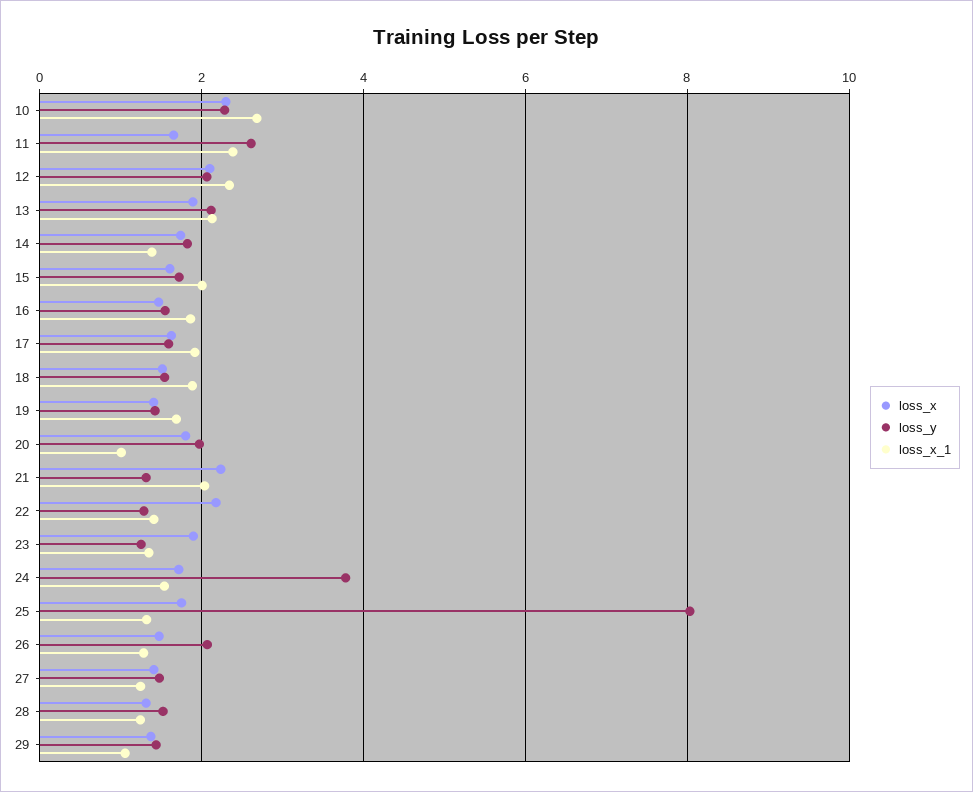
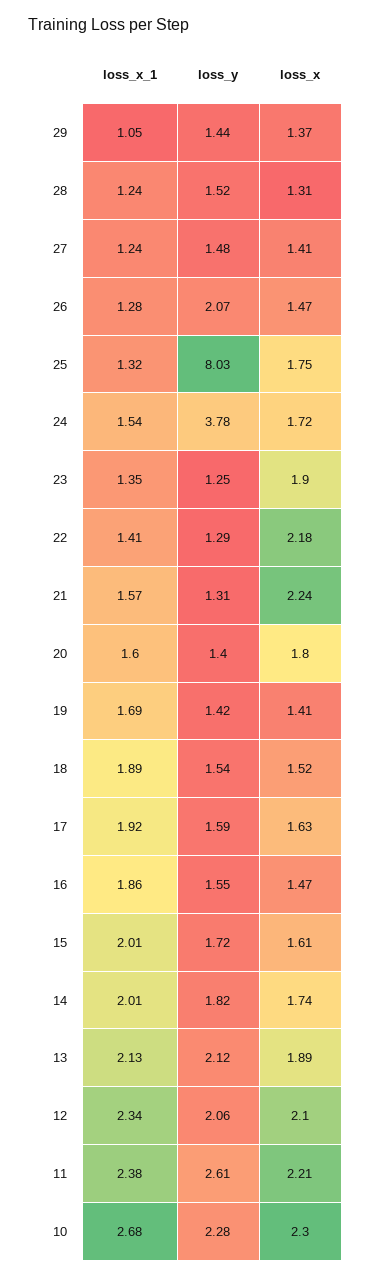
  {
    "loss_x": {
      "10": 2.3,
-     "11": 1.6,
+     "11": 2.21,
      "12": 2.1,
      "13": 1.89,
      "14": 1.74,
      "15": 1.61,
      "16": 1.47,
      "17": 1.63,
      "18": 1.52,
      "19": 1.41,
      "20": 1.8,
      "21": 2.24,
      "22": 2.18,
      "23": 1.9,
      "24": 1.72,
      "25": 1.75,
      "26": 1.47,
      "27": 1.41,
      "28": 1.31,
      "29": 1.37
    },
    "loss_y": {
      "10": 2.28,
      "11": 2.61,
      "12": 2.06,
      "13": 2.12,
      "14": 1.82,
      "15": 1.72,
      "16": 1.55,
      "17": 1.59,
      "18": 1.54,
      "19": 1.42,
-     "20": 2,
+     "20": 1.4,
      "21": 1.31,
      "22": 1.29,
      "23": 1.25,
      "24": 3.78,
      "25": 8.03,
      "26": 2.07,
      "27": 1.48,
      "28": 1.52,
      "29": 1.44
    },
    "loss_x_1": {
      "10": 2.68,
      "11": 2.38,
      "12": 2.34,
      "13": 2.13,
-     "14": 1.4,
+     "14": 2.01,
      "15": 2.01,
      "16": 1.86,
      "17": 1.92,
      "18": 1.89,
      "19": 1.69,
-     "20": 1,
+     "20": 1.6,
-     "21": 2,
+     "21": 1.57,
      "22": 1.41,
      "23": 1.35,
      "24": 1.54,
      "25": 1.32,
      "26": 1.28,
      "27": 1.24,
      "28": 1.24,
      "29": 1.05
    }
  }

